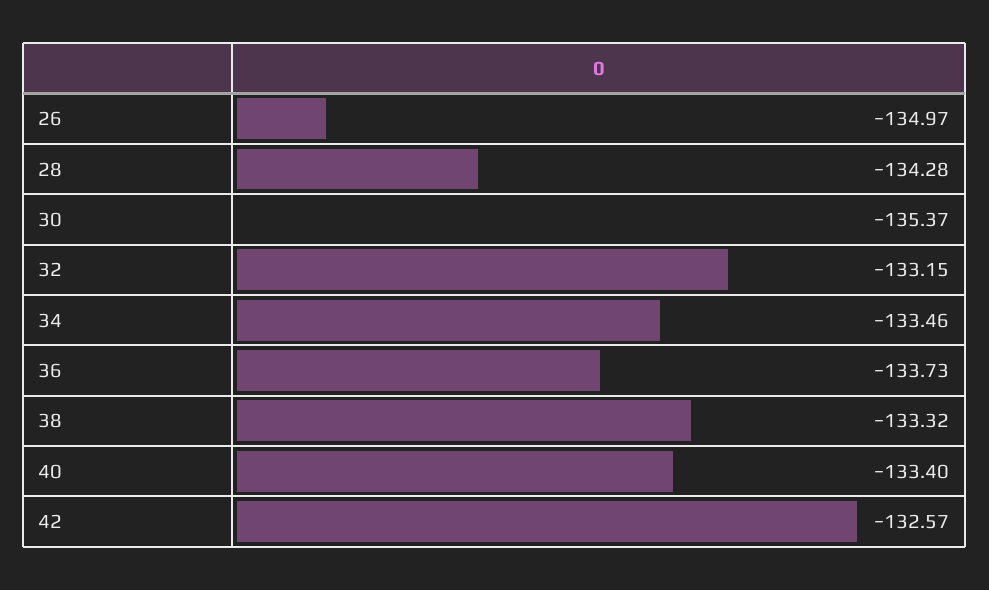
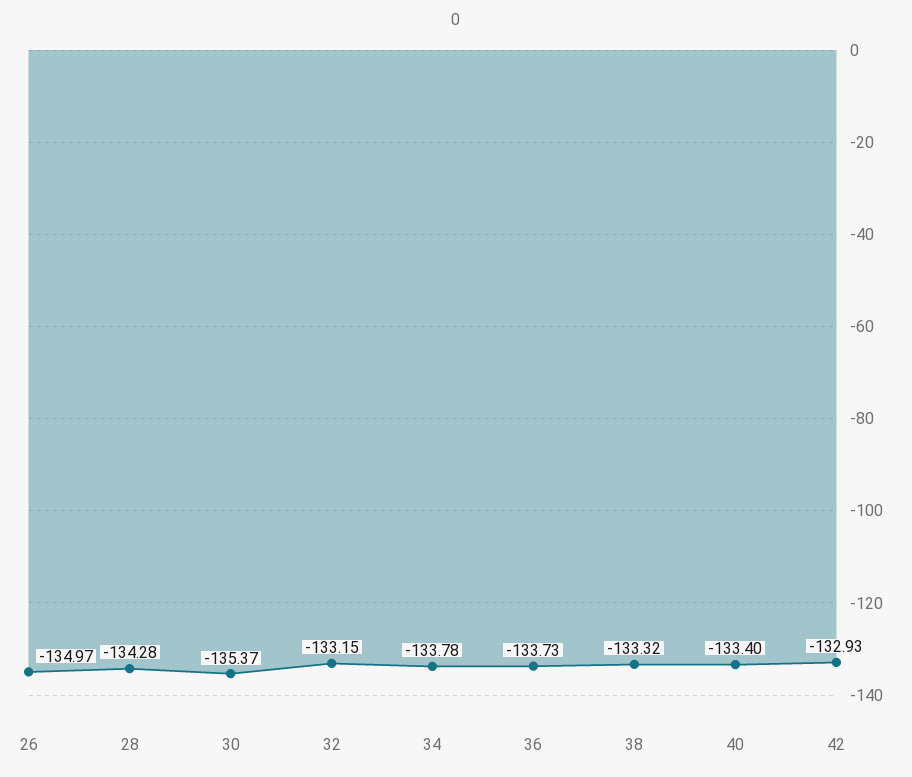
  {
    "26": -134.97,
    "28": -134.28,
    "30": -135.37,
    "32": -133.15,
-   "34": -133.46,
+   "34": -133.78,
    "36": -133.73,
    "38": -133.32,
    "40": -133.4,
-   "42": -132.57
+   "42": -132.93
  }

